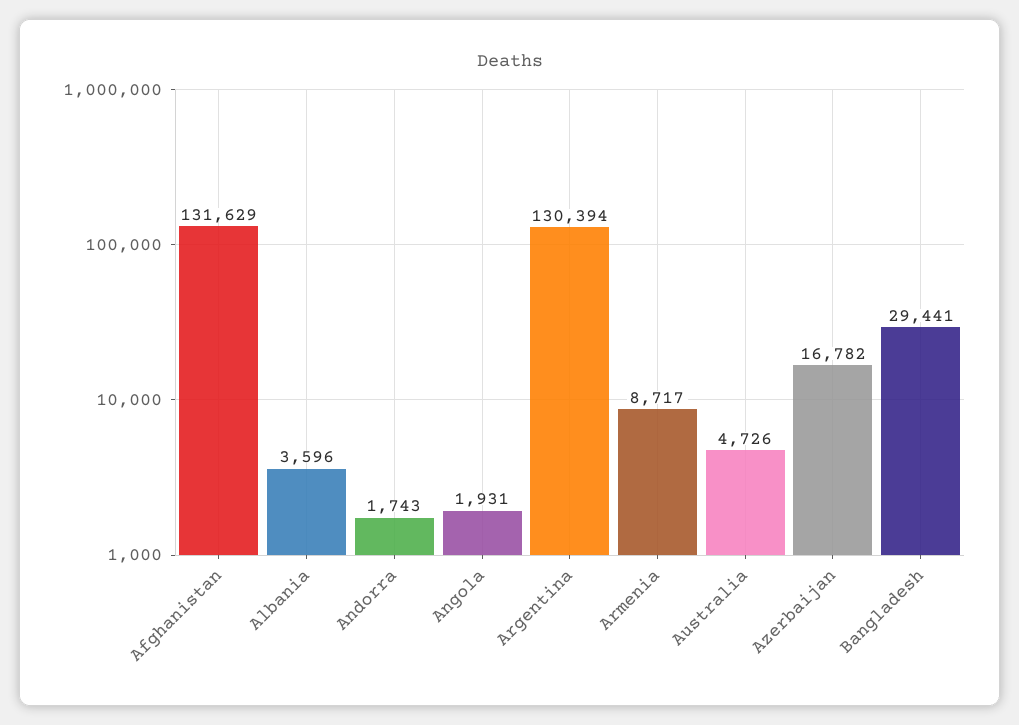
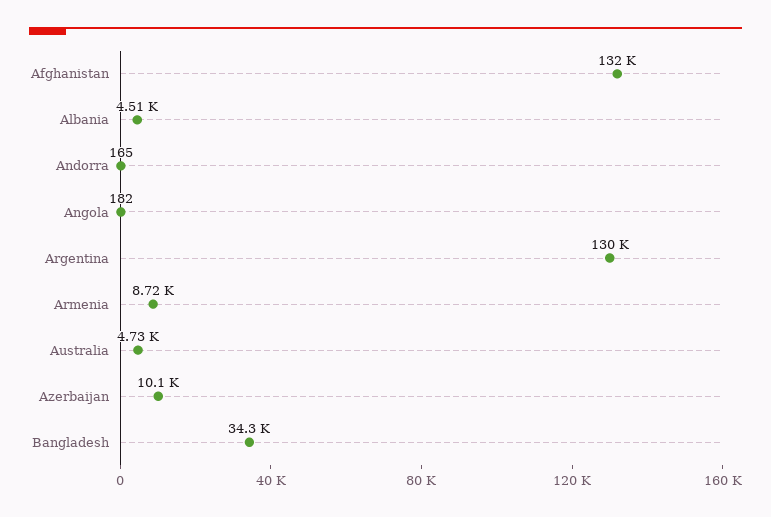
  {
    "Afghanistan": 131629,
-   "Albania": 3596,
+   "Albania": 4510,
-   "Andorra": 1743,
+   "Andorra": 165,
-   "Angola": 1931,
+   "Angola": 182,
    "Argentina": 130394,
    "Armenia": 8717,
    "Australia": 4726,
-   "Azerbaijan": 16782,
+   "Azerbaijan": 10100,
-   "Bangladesh": 29441
+   "Bangladesh": 34300
  }

